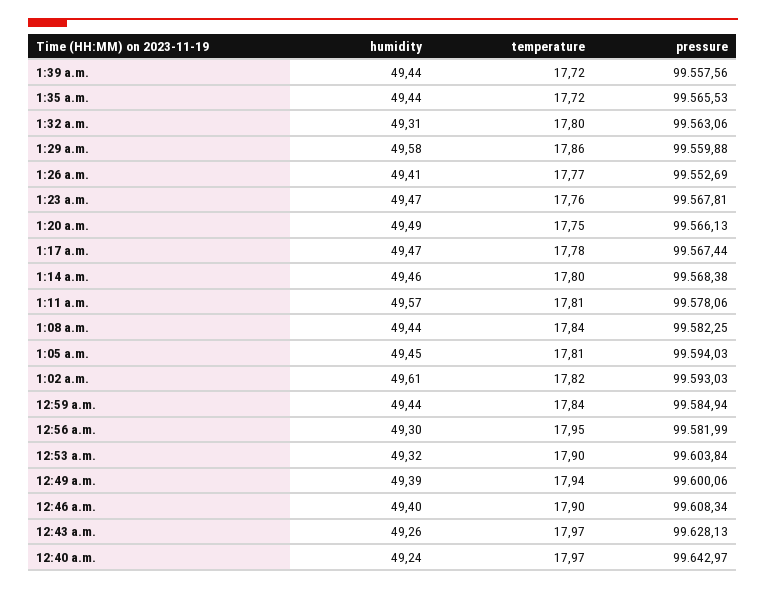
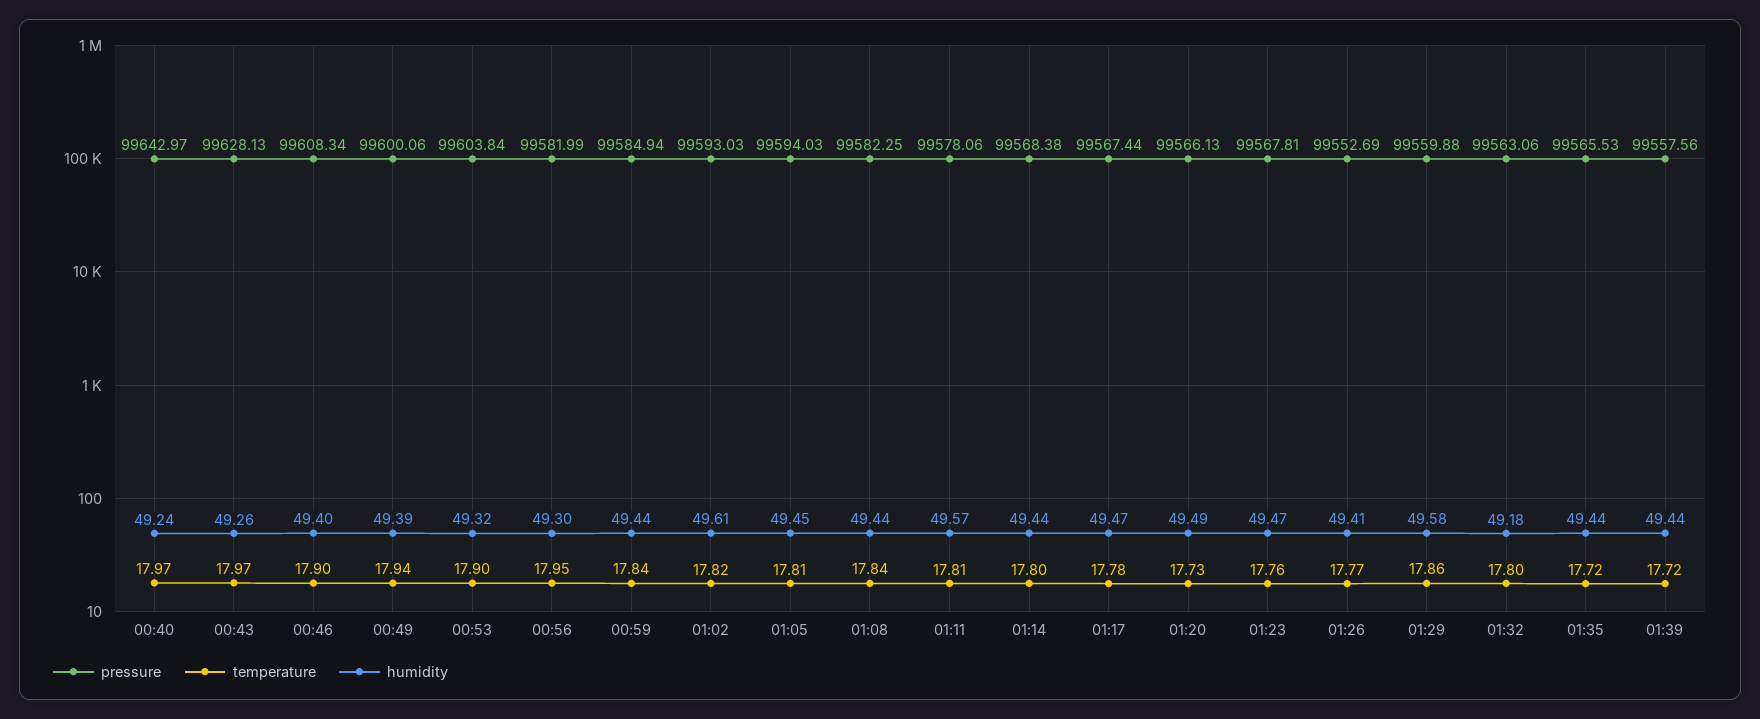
  {
    "humidity": {
      "1:39 a.m.": 49.44,
      "1:35 a.m.": 49.44,
-     "1:32 a.m.": 49.31,
+     "1:32 a.m.": 49.18,
      "1:29 a.m.": 49.58,
      "1:26 a.m.": 49.41,
      "1:23 a.m.": 49.47,
      "1:20 a.m.": 49.49,
      "1:17 a.m.": 49.47,
-     "1:14 a.m.": 49.46,
+     "1:14 a.m.": 49.44,
      "1:11 a.m.": 49.57,
      "1:08 a.m.": 49.44,
      "1:05 a.m.": 49.45,
      "1:02 a.m.": 49.61,
      "12:59 a.m.": 49.44,
      "12:56 a.m.": 49.3,
      "12:53 a.m.": 49.32,
      "12:49 a.m.": 49.39,
      "12:46 a.m.": 49.4,
      "12:43 a.m.": 49.26,
      "12:40 a.m.": 49.24
    },
    "temperature": {
      "1:39 a.m.": 17.72,
      "1:35 a.m.": 17.72,
      "1:32 a.m.": 17.8,
      "1:29 a.m.": 17.86,
      "1:26 a.m.": 17.77,
      "1:23 a.m.": 17.76,
-     "1:20 a.m.": 17.75,
+     "1:20 a.m.": 17.73,
      "1:17 a.m.": 17.78,
      "1:14 a.m.": 17.8,
      "1:11 a.m.": 17.81,
      "1:08 a.m.": 17.84,
      "1:05 a.m.": 17.81,
      "1:02 a.m.": 17.82,
      "12:59 a.m.": 17.84,
      "12:56 a.m.": 17.95,
      "12:53 a.m.": 17.9,
      "12:49 a.m.": 17.94,
      "12:46 a.m.": 17.9,
      "12:43 a.m.": 17.97,
      "12:40 a.m.": 17.97
    },
    "pressure": {
      "1:39 a.m.": 99557.56,
      "1:35 a.m.": 99565.53,
      "1:32 a.m.": 99563.06,
      "1:29 a.m.": 99559.88,
      "1:26 a.m.": 99552.69,
      "1:23 a.m.": 99567.81,
      "1:20 a.m.": 99566.13,
      "1:17 a.m.": 99567.44,
      "1:14 a.m.": 99568.38,
      "1:11 a.m.": 99578.06,
      "1:08 a.m.": 99582.25,
      "1:05 a.m.": 99594.03,
      "1:02 a.m.": 99593.03,
      "12:59 a.m.": 99584.94,
      "12:56 a.m.": 99581.99,
      "12:53 a.m.": 99603.84,
      "12:49 a.m.": 99600.06,
      "12:46 a.m.": 99608.34,
      "12:43 a.m.": 99628.13,
      "12:40 a.m.": 99642.97
    }
  }

